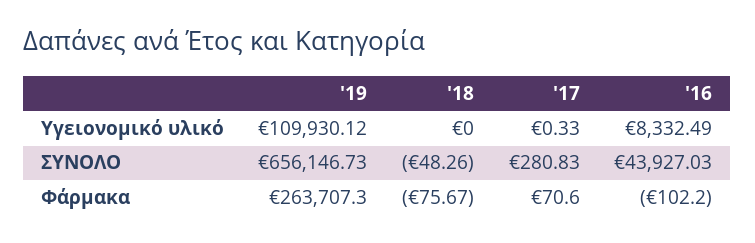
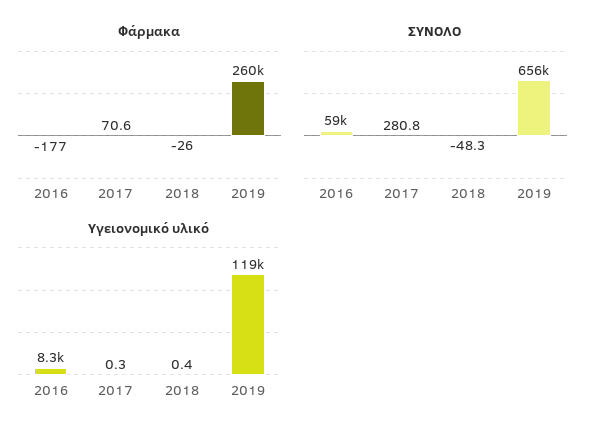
  {
    "Υγειονομικό υλικό": {
-     "'19": 109930.12,
+     "'19": 119000,
-     "'18": 0,
+     "'18": 0.4,
      "'17": 0.33,
      "'16": 8332.49
    },
    "ΣΥΝΟΛΟ": {
      "'19": 656146.73,
      "'18": -48.26,
      "'17": 280.83,
-     "'16": 43927.03
+     "'16": 59000
    },
    "Φάρμακα": {
-     "'19": 263707.3,
+     "'19": 260000,
-     "'18": -75.67,
+     "'18": -26,
      "'17": 70.6,
-     "'16": -102.2
+     "'16": -177
    }
  }

